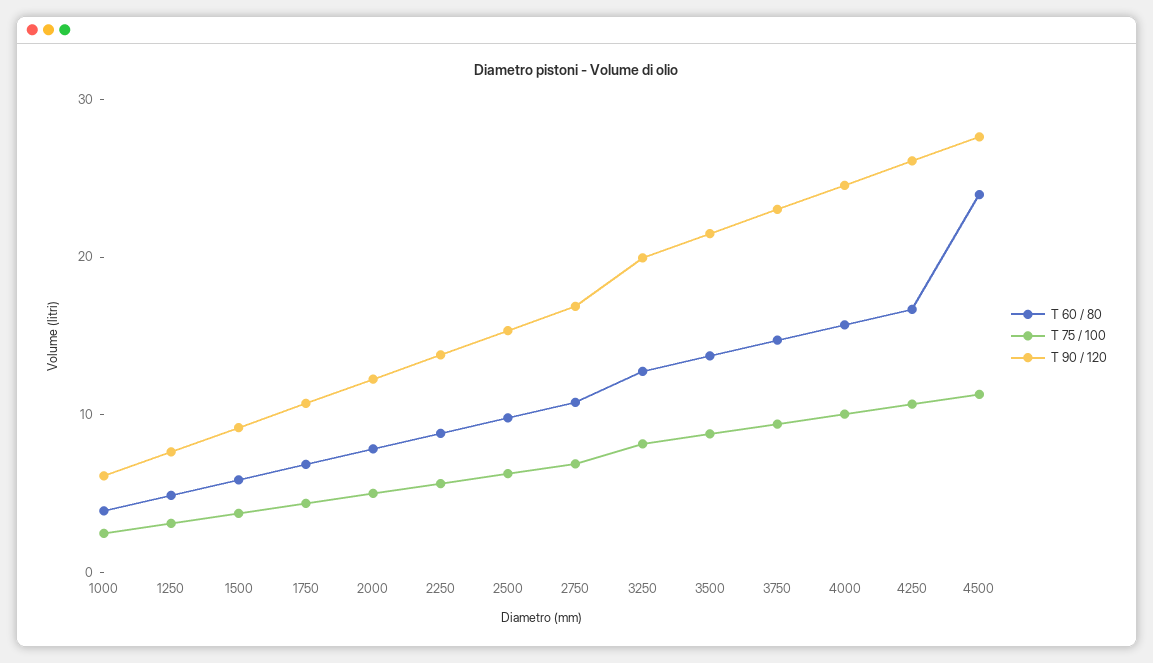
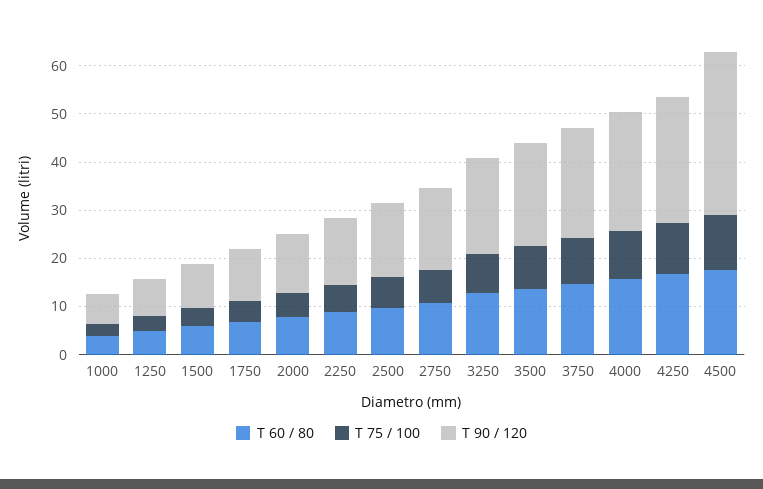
  {
    "T 60 / 80": {
      "1000": 4,
      "1250": 4,
      "1500": 6,
      "1750": 6,
      "2000": 8,
      "2250": 8,
      "2500": 10,
      "2750": 10,
      "3250": 12,
      "3500": 14,
      "3750": 14,
      "4000": 16,
      "4250": 16,
-     "4500": 24
+     "4500": 18
    },
    "T 75 / 100": {
      "1000": 2,
      "1250": 4,
      "1500": 4,
      "1750": 4,
      "2000": 6,
      "2250": 6,
      "2500": 6,
      "2750": 6,
      "3250": 8,
      "3500": 8,
      "3750": 10,
      "4000": 10,
      "4250": 10,
      "4500": 12
    },
    "T 90 / 120": {
      "1000": 6,
      "1250": 8,
      "1500": 10,
      "1750": 10,
      "2000": 12,
      "2250": 14,
      "2500": 16,
      "2750": 16,
      "3250": 20,
      "3500": 22,
      "3750": 24,
      "4000": 24,
      "4250": 26,
-     "4500": 28
+     "4500": 34
    }
  }

